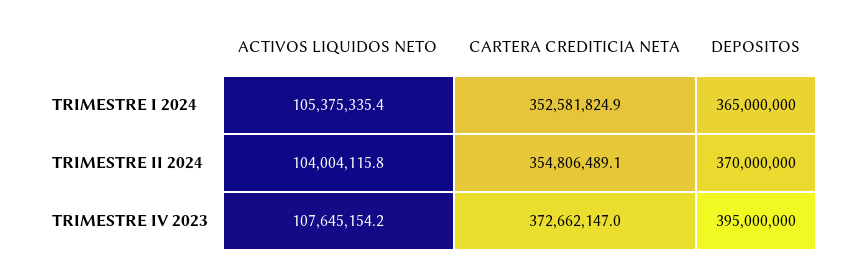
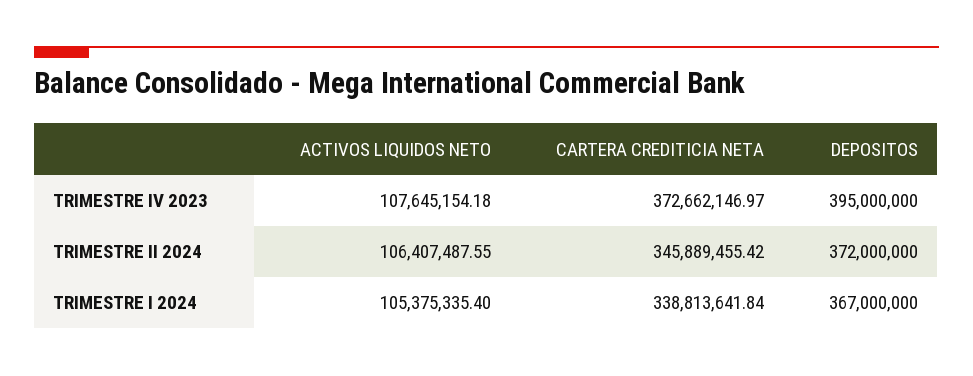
  {
    "ACTIVOS LIQUIDOS NETO": {
      "TRIMESTRE I 2024": 105375335.4,
-     "TRIMESTRE II 2024": 104004115.8,
+     "TRIMESTRE II 2024": 106407487.55,
      "TRIMESTRE IV 2023": 107645154.18
    },
    "CARTERA CREDITICIA NETA": {
-     "TRIMESTRE I 2024": 352581824.9,
+     "TRIMESTRE I 2024": 338813641.84,
-     "TRIMESTRE II 2024": 354806489.1,
+     "TRIMESTRE II 2024": 345889455.42,
      "TRIMESTRE IV 2023": 372662146.97
    },
    "DEPOSITOS": {
-     "TRIMESTRE I 2024": 365000000,
+     "TRIMESTRE I 2024": 367000000,
-     "TRIMESTRE II 2024": 370000000,
+     "TRIMESTRE II 2024": 372000000,
      "TRIMESTRE IV 2023": 395000000
    }
  }

